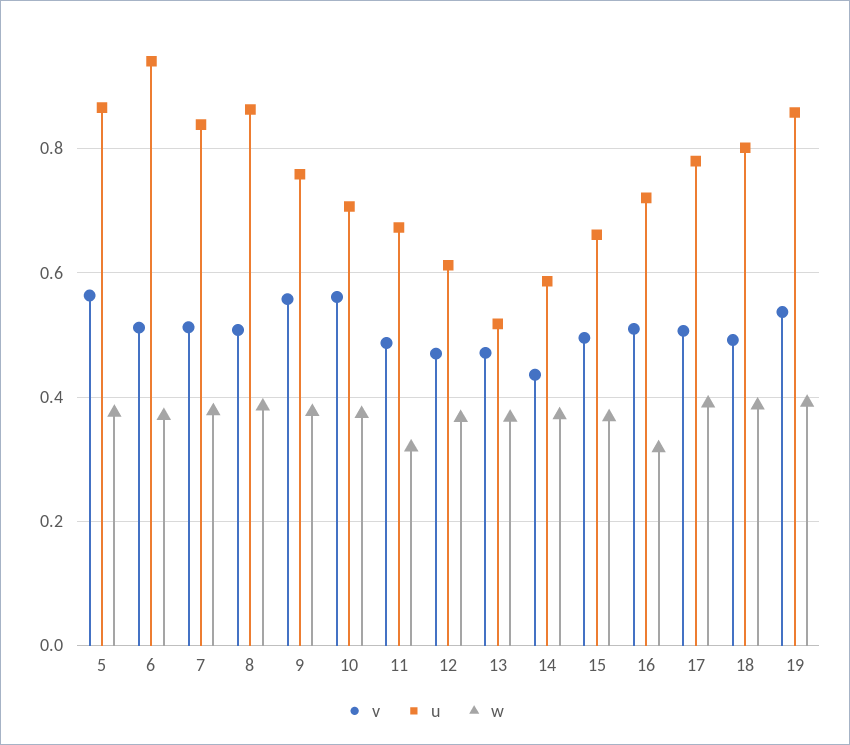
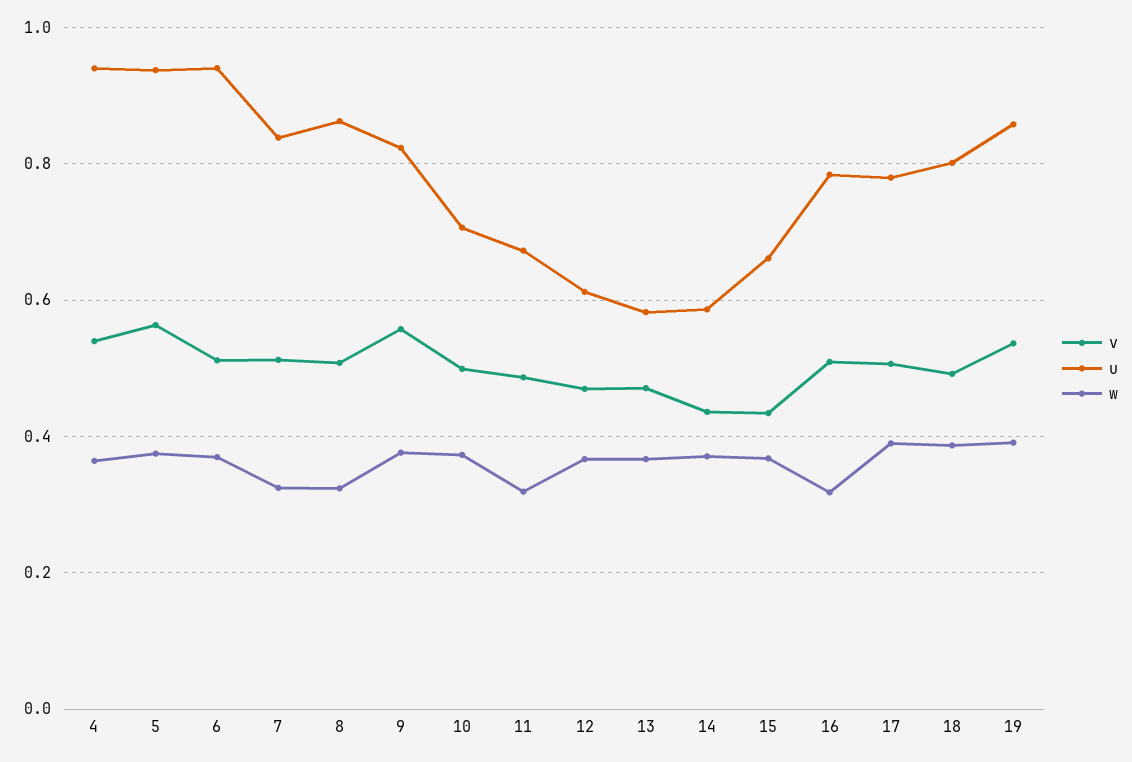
  {
    "v": {
      "5": 0.56,
      "6": 0.52,
      "7": 0.52,
      "8": 0.5,
      "9": 0.56,
-     "10": 0.56,
+     "10": 0.5,
      "11": 0.48,
      "12": 0.46,
      "13": 0.48,
      "14": 0.44,
-     "15": 0.5,
+     "15": 0.44,
      "16": 0.5,
      "17": 0.5,
      "18": 0.5,
-     "19": 0.54
+     "19": 0.54,
+     "4": 0.54
    },
    "u": {
-     "5": 0.86,
+     "5": 0.94,
      "6": 0.94,
      "7": 0.84,
      "8": 0.86,
-     "9": 0.76,
+     "9": 0.82,
      "10": 0.7,
      "11": 0.68,
      "12": 0.62,
-     "13": 0.52,
+     "13": 0.58,
      "14": 0.58,
      "15": 0.66,
-     "16": 0.72,
+     "16": 0.78,
      "17": 0.78,
      "18": 0.8,
-     "19": 0.86
+     "19": 0.86,
+     "4": 0.94
    },
    "w": {
      "5": 0.38,
      "6": 0.36,
-     "7": 0.38,
+     "7": 0.32,
-     "8": 0.38,
+     "8": 0.32,
      "9": 0.38,
      "10": 0.38,
      "11": 0.32,
      "12": 0.36,
      "13": 0.36,
      "14": 0.38,
      "15": 0.36,
      "16": 0.32,
      "17": 0.38,
      "18": 0.38,
-     "19": 0.4
+     "19": 0.4,
+     "4": 0.36
    }
  }

